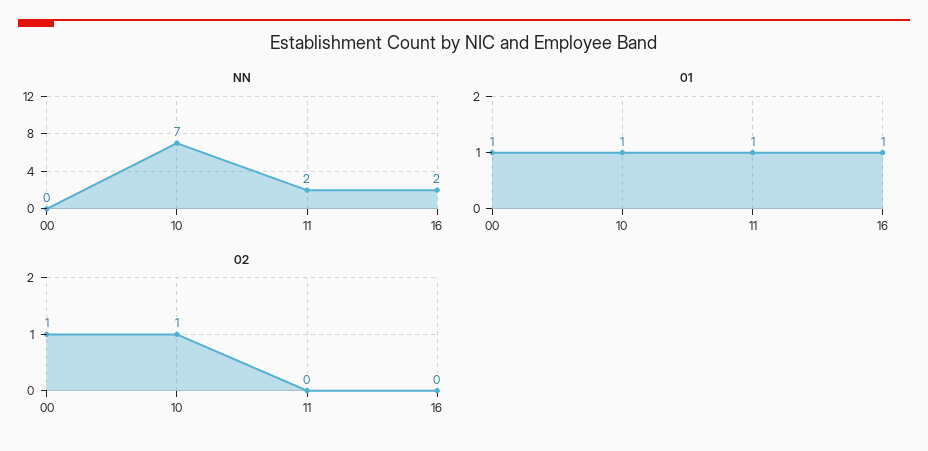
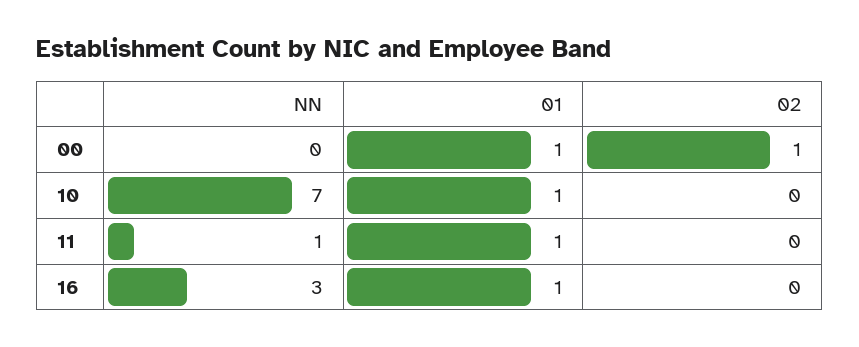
  {
    "NN": {
      "00": 0,
      "10": 7,
-     "11": 2,
+     "11": 1,
-     "16": 2
+     "16": 3
    },
    "01": {
      "00": 1,
      "10": 1,
      "11": 1,
      "16": 1
    },
    "02": {
      "00": 1,
-     "10": 1,
+     "10": 0,
      "11": 0,
      "16": 0
    }
  }

